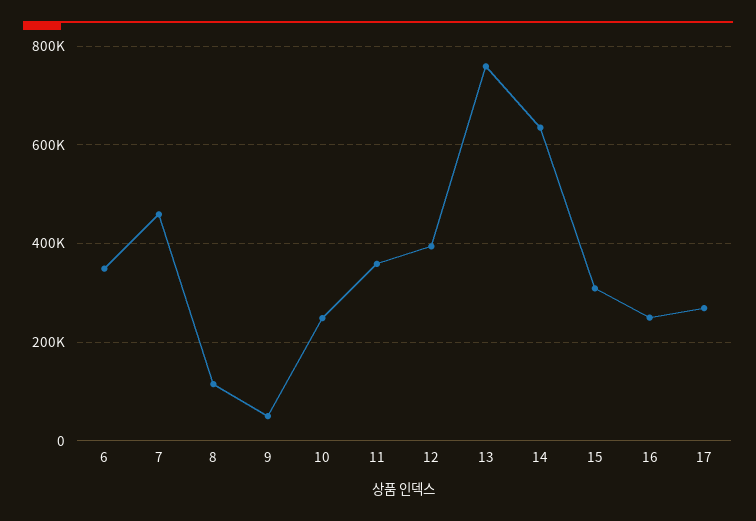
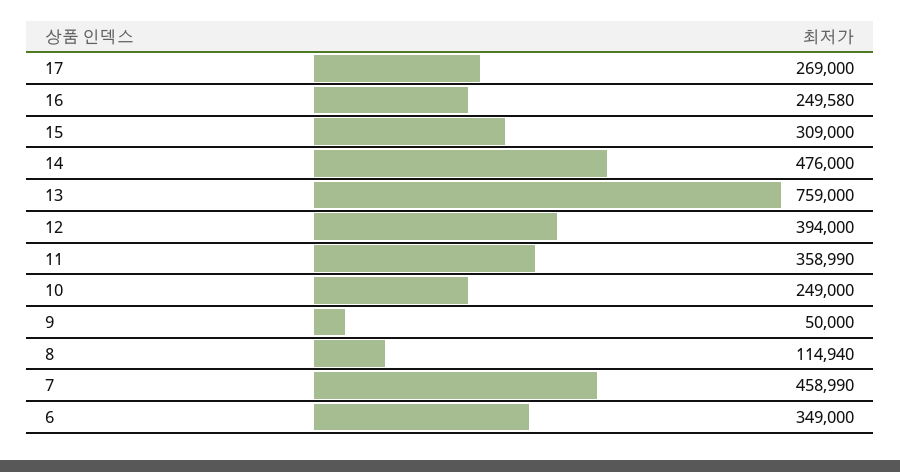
  {
    "6": 349000,
    "7": 458990,
    "8": 114940,
    "9": 50000,
    "10": 249000,
    "11": 358990,
    "12": 394000,
    "13": 759000,
-   "14": 640000,
+   "14": 476000,
    "15": 309000,
    "16": 249580,
    "17": 269000
  }

